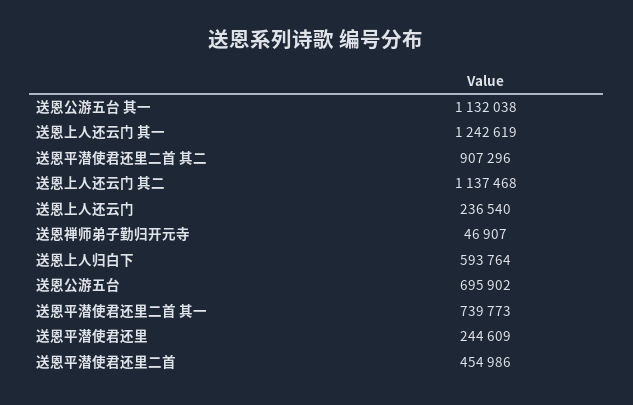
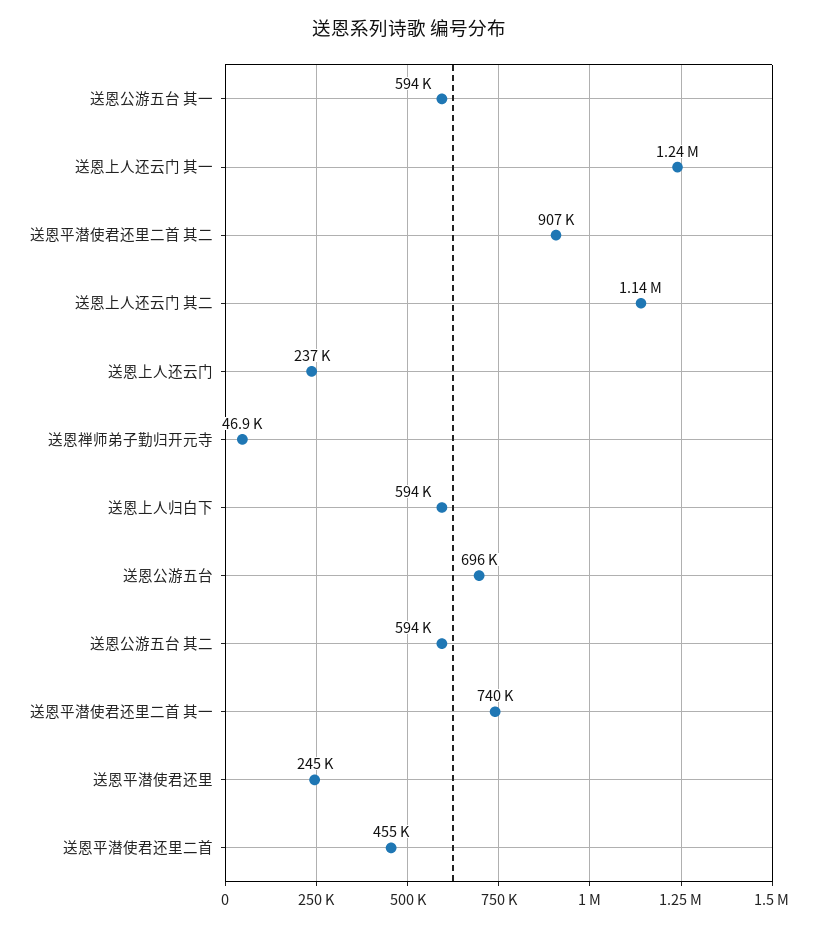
  {
-   "送恩公游五台 其一": 1132038,
+   "送恩公游五台 其一": 594000,
    "送恩上人还云门 其一": 1242619,
    "送恩平潜使君还里二首 其二": 907296,
    "送恩上人还云门 其二": 1137468,
    "送恩上人还云门": 236540,
    "送恩禅师弟子勤归开元寺": 46907,
    "送恩上人归白下": 593764,
    "送恩公游五台": 695902,
    "送恩平潜使君还里二首 其一": 739773,
    "送恩平潜使君还里": 244609,
-   "送恩平潜使君还里二首": 454986
+   "送恩平潜使君还里二首": 454986,
+   "送恩公游五台 其二": 594000
  }

